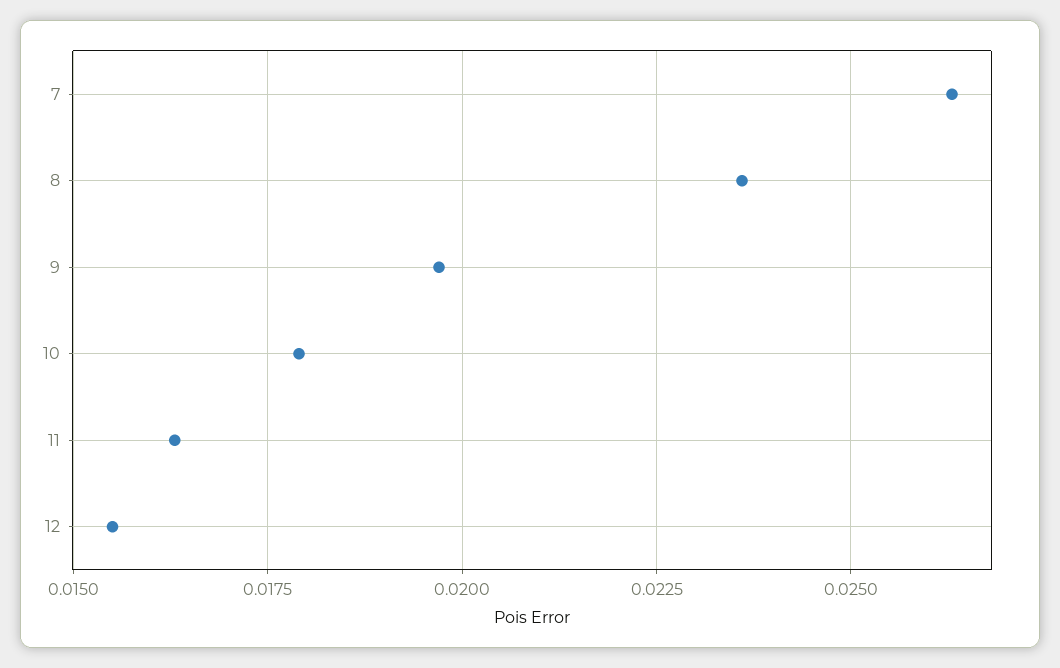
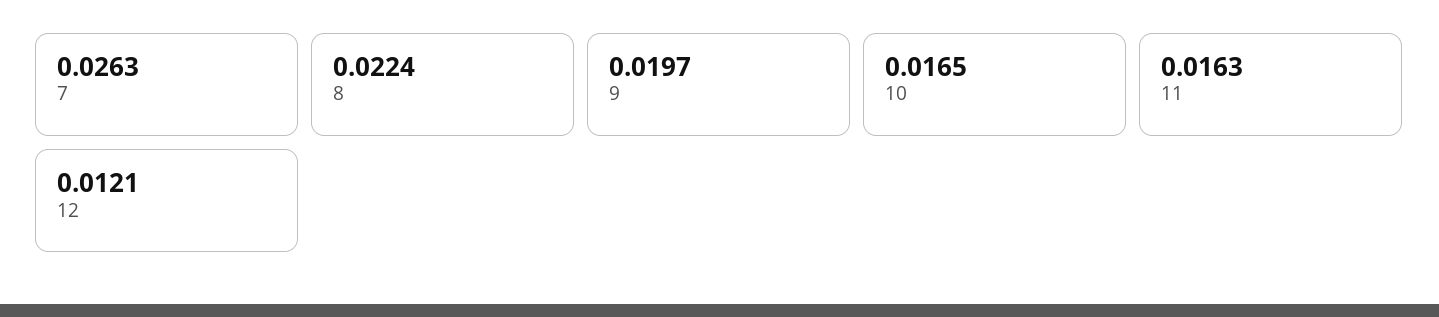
  {
    "7": 0.0263,
-   "8": 0.0235,
+   "8": 0.0224,
    "9": 0.0197,
-   "10": 0.018,
+   "10": 0.0165,
    "11": 0.0163,
-   "12": 0.0155
+   "12": 0.0121
  }

